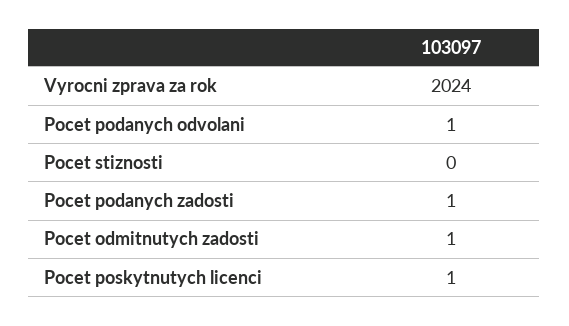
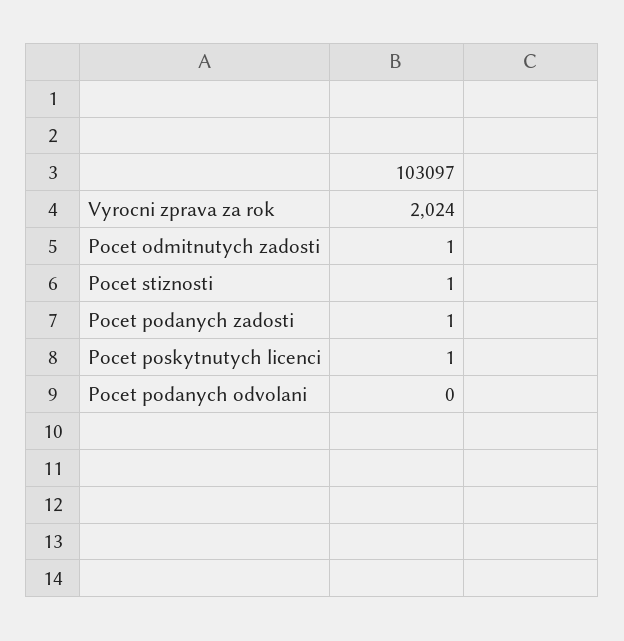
  {
    "Vyrocni zprava za rok": 2024,
-   "Pocet podanych odvolani": 1,
+   "Pocet podanych odvolani": 0,
-   "Pocet stiznosti": 0,
+   "Pocet stiznosti": 1,
    "Pocet podanych zadosti": 1,
    "Pocet odmitnutych zadosti": 1,
    "Pocet poskytnutych licenci": 1
  }

